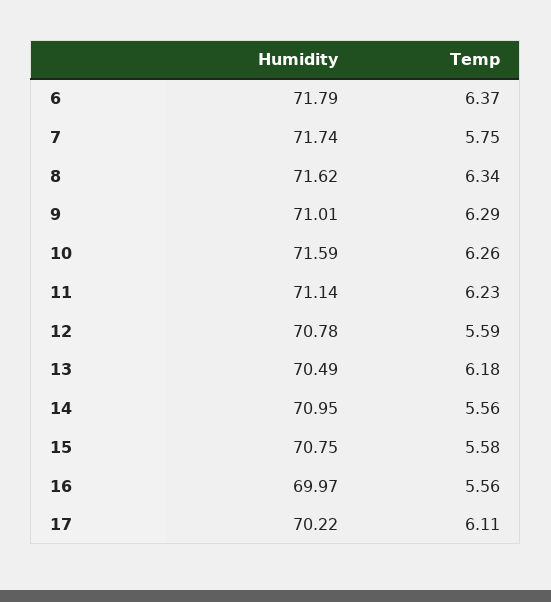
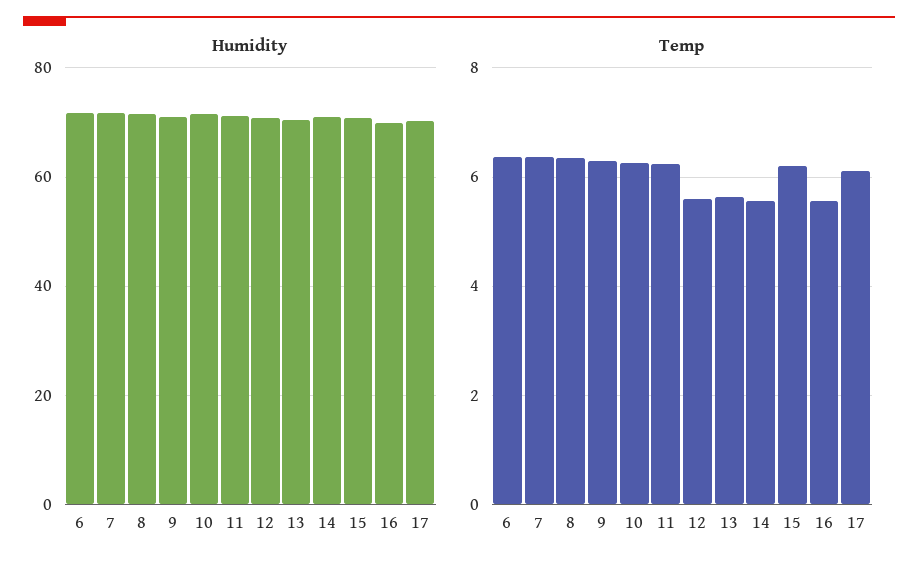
  {
    "Humidity": {
      "6": 71.79,
      "7": 71.74,
      "8": 71.62,
      "9": 71.01,
      "10": 71.59,
      "11": 71.14,
      "12": 70.78,
      "13": 70.49,
      "14": 70.95,
      "15": 70.75,
      "16": 69.97,
      "17": 70.22
    },
    "Temp": {
      "6": 6.37,
-     "7": 5.75,
+     "7": 6.4,
      "8": 6.34,
      "9": 6.29,
      "10": 6.26,
      "11": 6.23,
      "12": 5.59,
-     "13": 6.18,
+     "13": 5.6,
      "14": 5.56,
-     "15": 5.58,
+     "15": 6.2,
      "16": 5.56,
      "17": 6.11
    }
  }

